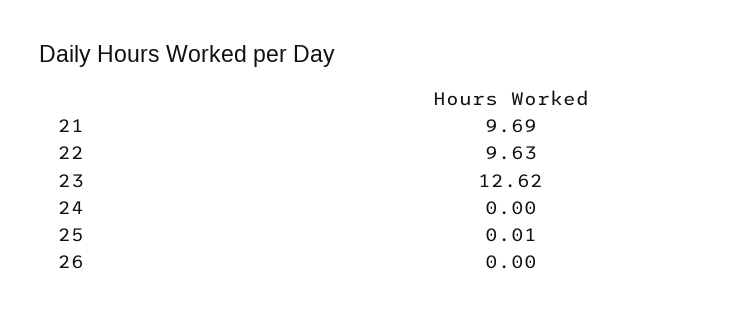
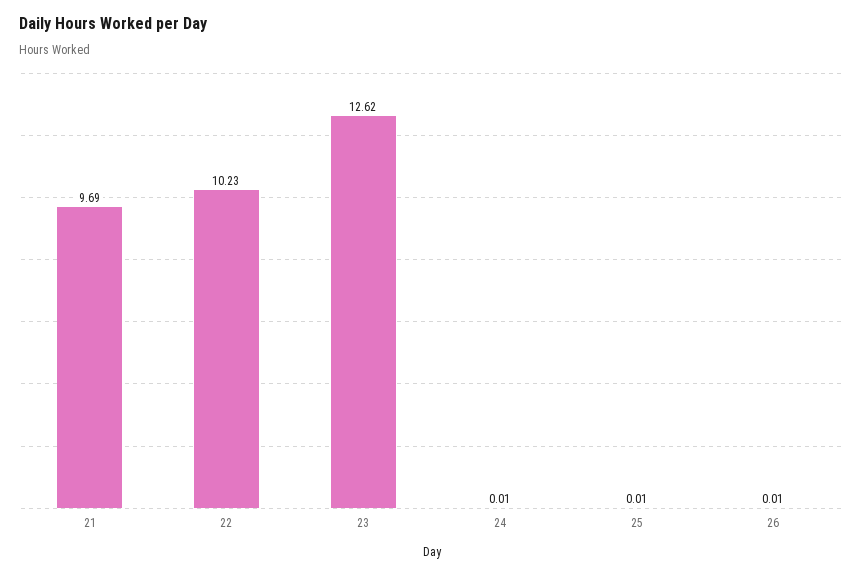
  {
    "21": 9.69,
-   "22": 9.63,
+   "22": 10.23,
    "23": 12.62,
-   "24": 0,
+   "24": 0.01,
    "25": 0.01,
-   "26": 0
+   "26": 0.01
  }

